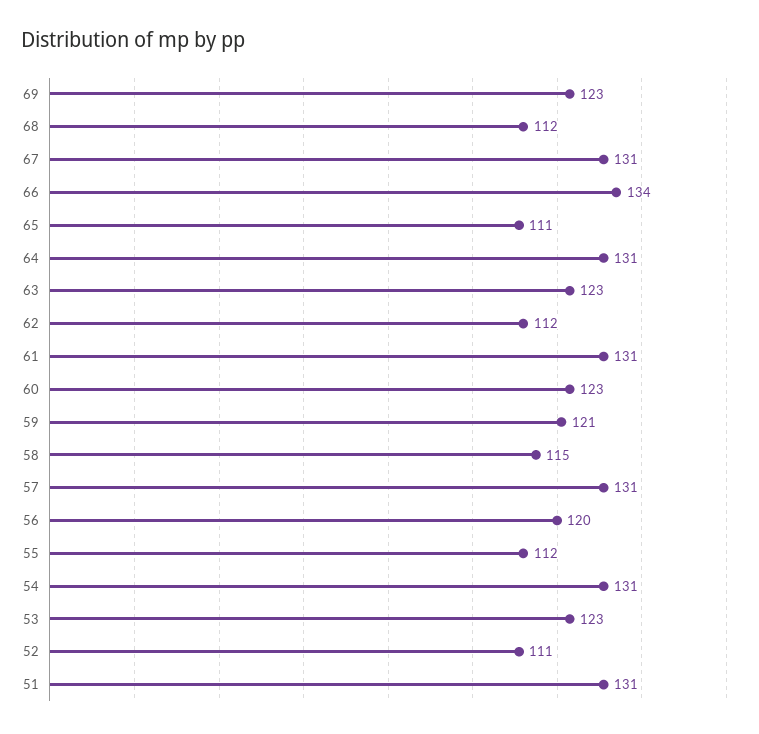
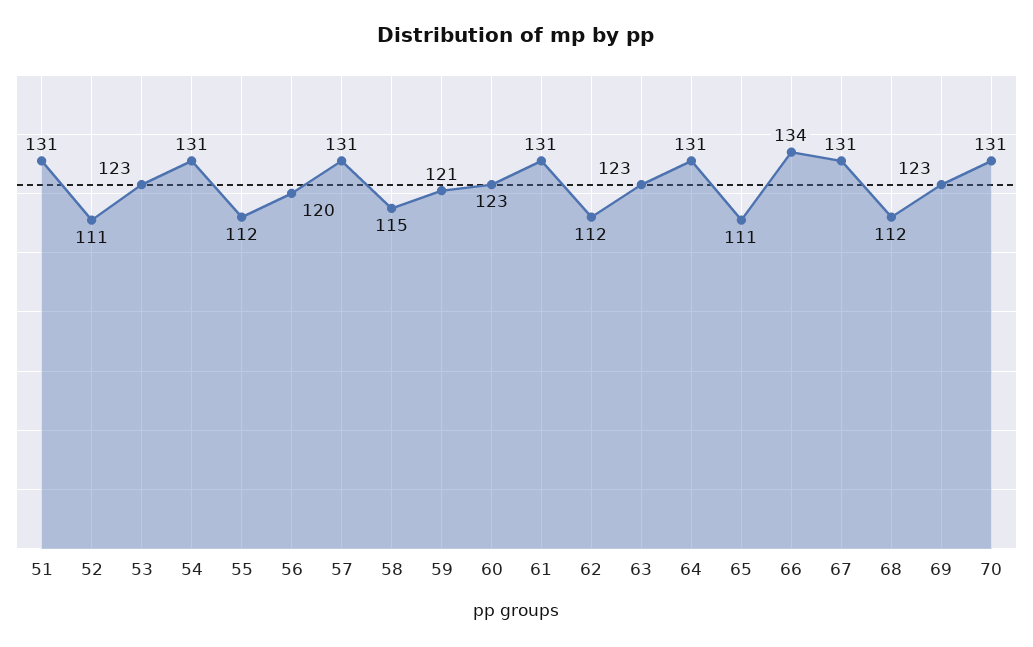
  {
    "69": 123,
    "68": 112,
    "67": 131,
    "66": 134,
    "65": 111,
    "64": 131,
    "63": 123,
    "62": 112,
    "61": 131,
    "60": 123,
    "59": 121,
    "58": 115,
    "57": 131,
    "56": 120,
    "55": 112,
    "54": 131,
    "53": 123,
    "52": 111,
-   "51": 131
+   "51": 131,
+   "70": 131
  }

